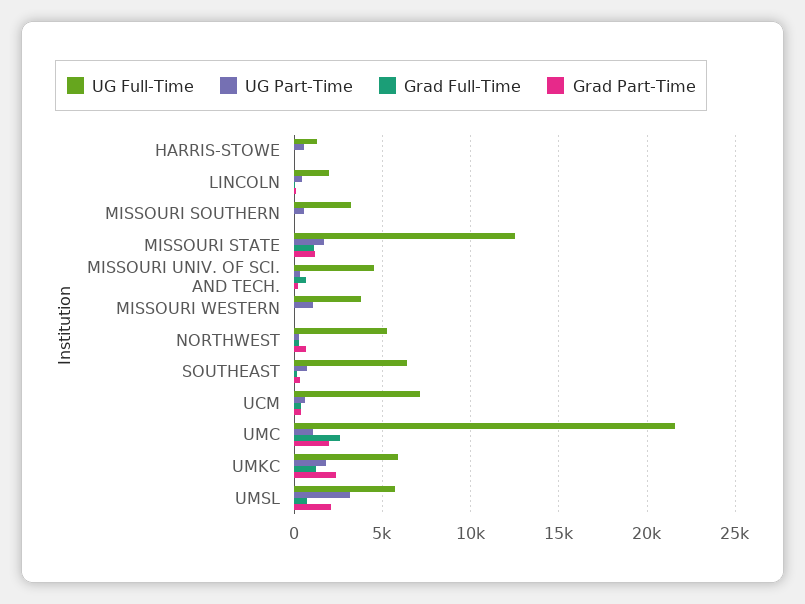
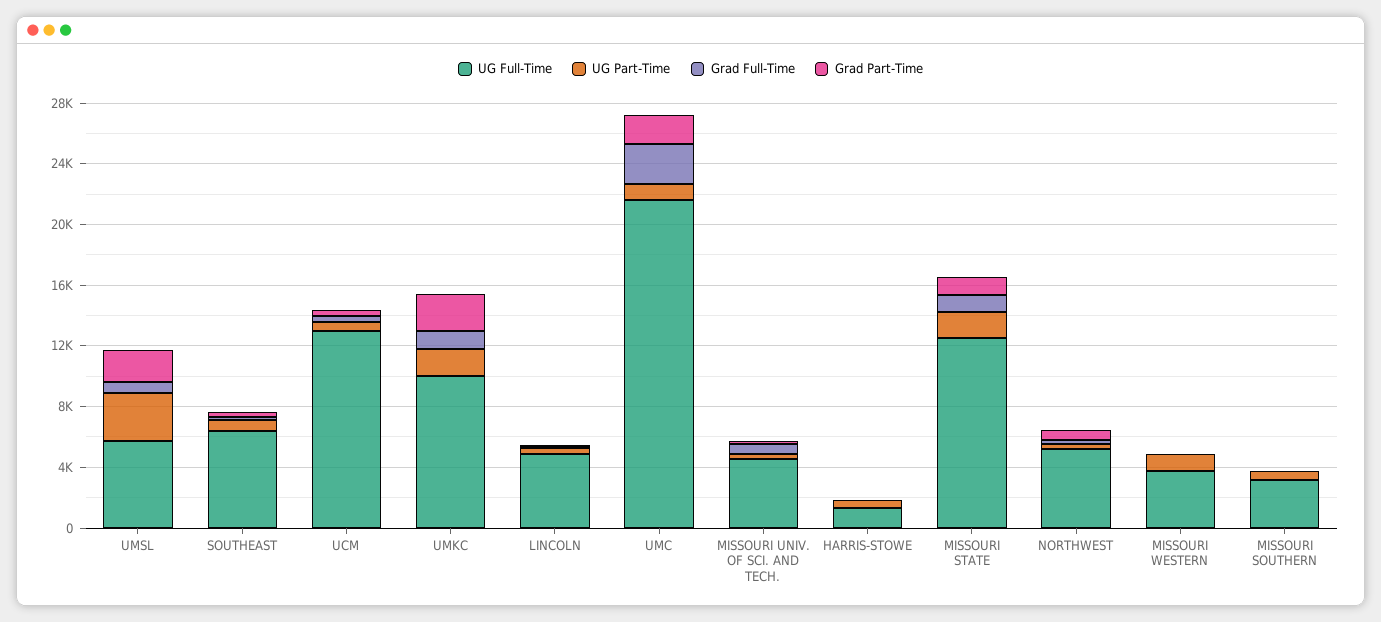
  {
    "UG Full-Time": {
      "HARRIS-STOWE": 1500,
-     "LINCOLN": 2000,
+     "LINCOLN": 5000,
      "MISSOURI SOUTHERN": 3000,
      "MISSOURI STATE": 12500,
      "MISSOURI UNIV. OF SCI. AND TECH.": 4500,
      "MISSOURI WESTERN": 4000,
      "NORTHWEST": 5000,
      "SOUTHEAST": 6500,
-     "UCM": 7000,
+     "UCM": 13000,
      "UMC": 21500,
-     "UMKC": 6000,
+     "UMKC": 10000,
      "UMSL": 5500
    },
    "UG Part-Time": {
      "HARRIS-STOWE": 500,
      "LINCOLN": 500,
      "MISSOURI SOUTHERN": 500,
      "MISSOURI STATE": 1500,
      "MISSOURI UNIV. OF SCI. AND TECH.": 500,
      "MISSOURI WESTERN": 1000,
      "NORTHWEST": 500,
      "SOUTHEAST": 500,
      "UCM": 500,
      "UMC": 1000,
      "UMKC": 2000,
      "UMSL": 3000
    },
    "Grad Full-Time": {
      "HARRIS-STOWE": 0,
      "LINCOLN": 0,
      "MISSOURI SOUTHERN": 0,
      "MISSOURI STATE": 1000,
      "MISSOURI UNIV. OF SCI. AND TECH.": 500,
      "MISSOURI WESTERN": 0,
      "NORTHWEST": 500,
      "SOUTHEAST": 0,
      "UCM": 500,
      "UMC": 2500,
      "UMKC": 1000,
      "UMSL": 500
    },
    "Grad Part-Time": {
      "HARRIS-STOWE": 0,
      "LINCOLN": 0,
      "MISSOURI SOUTHERN": 0,
      "MISSOURI STATE": 1000,
      "MISSOURI UNIV. OF SCI. AND TECH.": 0,
      "MISSOURI WESTERN": 0,
      "NORTHWEST": 500,
      "SOUTHEAST": 500,
      "UCM": 500,
      "UMC": 2000,
      "UMKC": 2500,
      "UMSL": 2000
    }
  }

